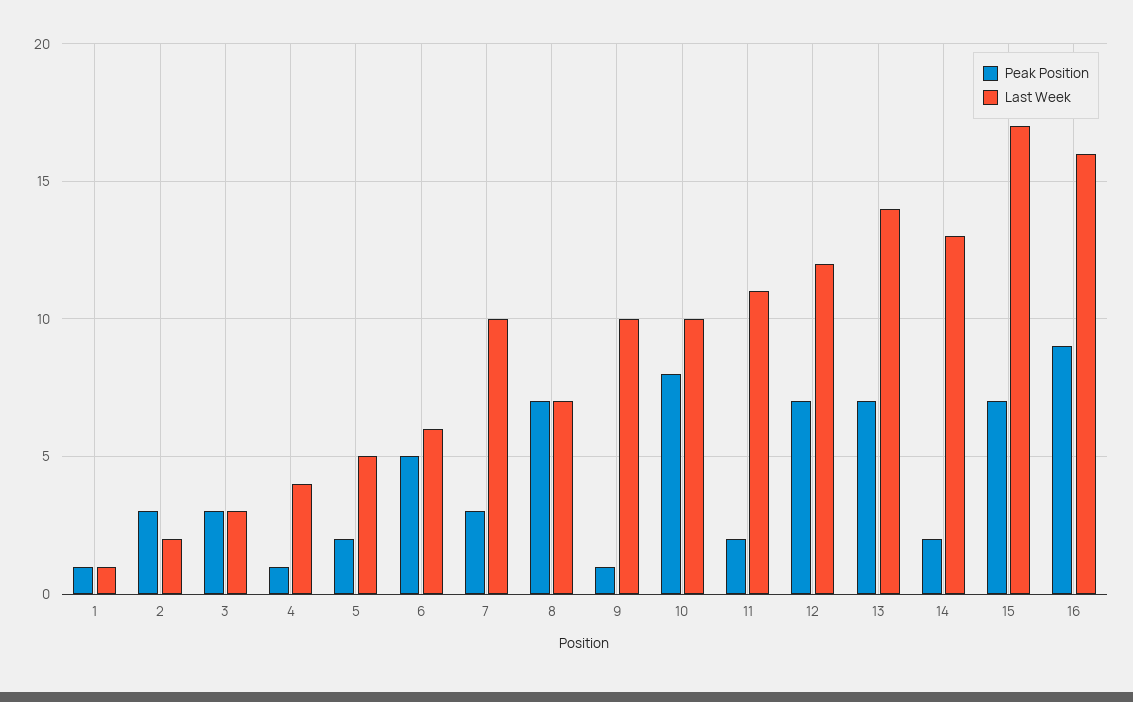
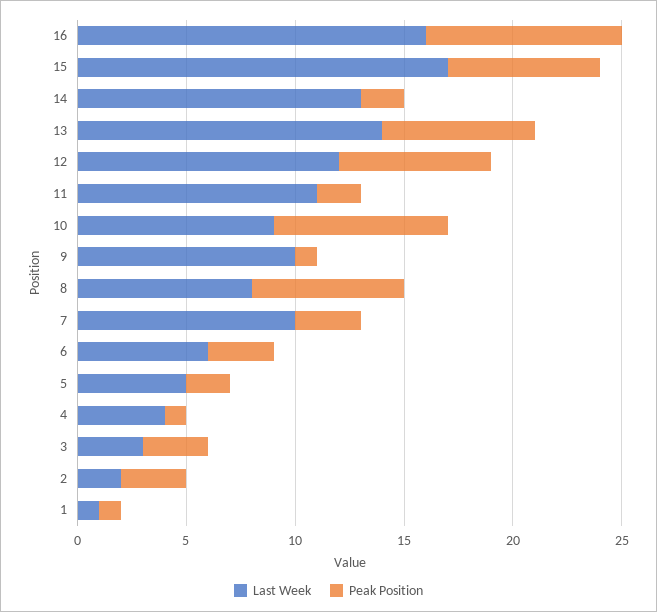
  {
    "Peak Position": {
      "1": 1,
      "2": 3,
      "3": 3,
      "4": 1,
      "5": 2,
-     "6": 5,
+     "6": 3,
      "7": 3,
      "8": 7,
      "9": 1,
      "10": 8,
      "11": 2,
      "12": 7,
      "13": 7,
      "14": 2,
      "15": 7,
      "16": 9
    },
    "Last Week": {
      "1": 1,
      "2": 2,
      "3": 3,
      "4": 4,
      "5": 5,
      "6": 6,
      "7": 10,
-     "8": 7,
+     "8": 8,
      "9": 10,
-     "10": 10,
+     "10": 9,
      "11": 11,
      "12": 12,
      "13": 14,
      "14": 13,
      "15": 17,
      "16": 16
    }
  }

